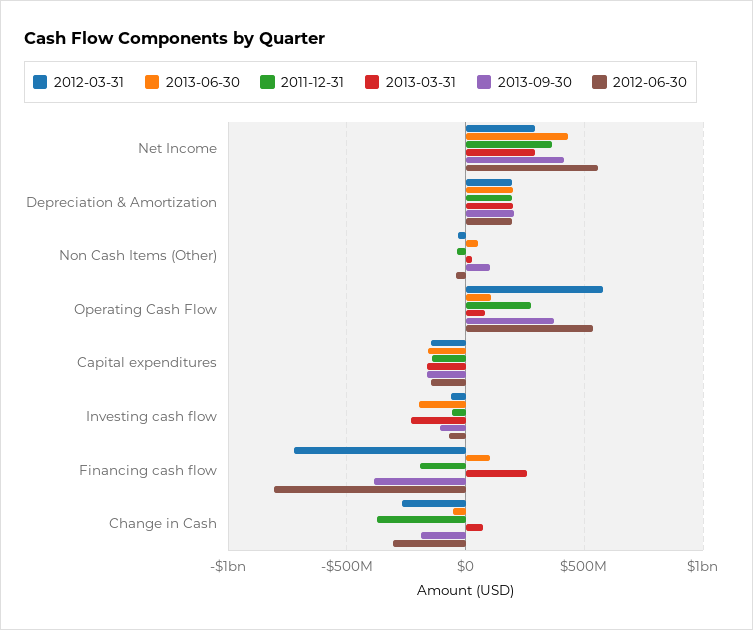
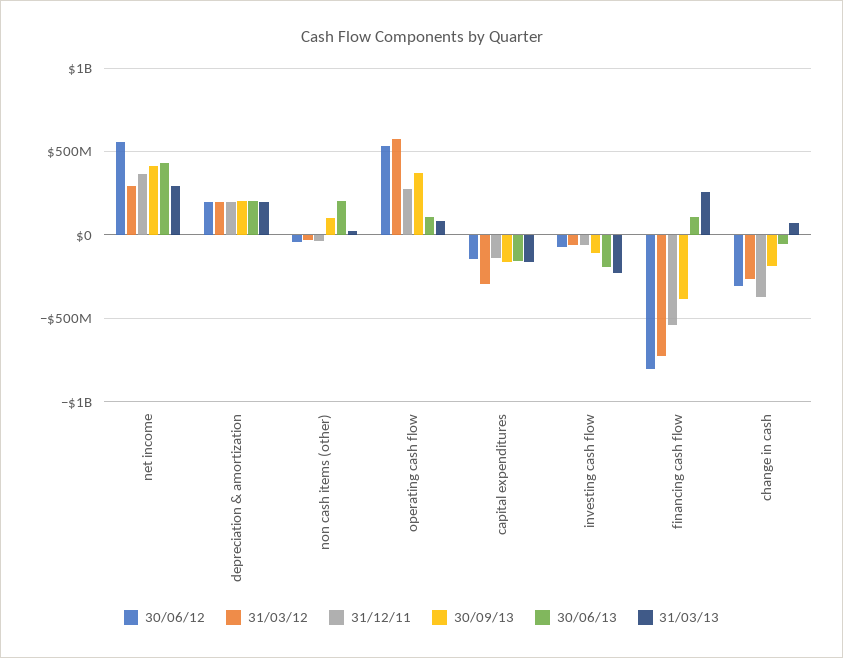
  {
    "2012-03-31": {
      "Net Income": 300000000,
      "Depreciation & Amortization": 200000000,
      "Non Cash Items (Other)": -50000000,
      "Operating Cash Flow": 600000000,
-     "Capital expenditures": -150000000,
+     "Capital expenditures": -300000000,
      "Investing cash flow": -50000000,
      "Financing cash flow": -700000000,
      "Change in Cash": -250000000
    },
    "2013-06-30": {
      "Net Income": 450000000,
      "Depreciation & Amortization": 200000000,
-     "Non Cash Items (Other)": 50000000,
+     "Non Cash Items (Other)": 200000000,
      "Operating Cash Flow": 100000000,
      "Capital expenditures": -150000000,
      "Investing cash flow": -200000000,
      "Financing cash flow": 100000000,
      "Change in Cash": -50000000
    },
    "2011-12-31": {
      "Net Income": 350000000,
      "Depreciation & Amortization": 200000000,
      "Non Cash Items (Other)": -50000000,
      "Operating Cash Flow": 250000000,
      "Capital expenditures": -150000000,
      "Investing cash flow": -50000000,
-     "Financing cash flow": -200000000,
+     "Financing cash flow": -550000000,
      "Change in Cash": -350000000
    },
    "2013-03-31": {
      "Net Income": 300000000,
      "Depreciation & Amortization": 200000000,
      "Non Cash Items (Other)": 50000000,
      "Operating Cash Flow": 100000000,
      "Capital expenditures": -150000000,
      "Investing cash flow": -250000000,
      "Financing cash flow": 250000000,
      "Change in Cash": 50000000
    },
    "2013-09-30": {
      "Net Income": 400000000,
      "Depreciation & Amortization": 200000000,
      "Non Cash Items (Other)": 100000000,
      "Operating Cash Flow": 350000000,
      "Capital expenditures": -150000000,
      "Investing cash flow": -100000000,
      "Financing cash flow": -400000000,
      "Change in Cash": -200000000
    },
    "2012-06-30": {
      "Net Income": 550000000,
      "Depreciation & Amortization": 200000000,
      "Non Cash Items (Other)": -50000000,
      "Operating Cash Flow": 550000000,
      "Capital expenditures": -150000000,
      "Investing cash flow": -50000000,
      "Financing cash flow": -800000000,
      "Change in Cash": -300000000
    }
  }

